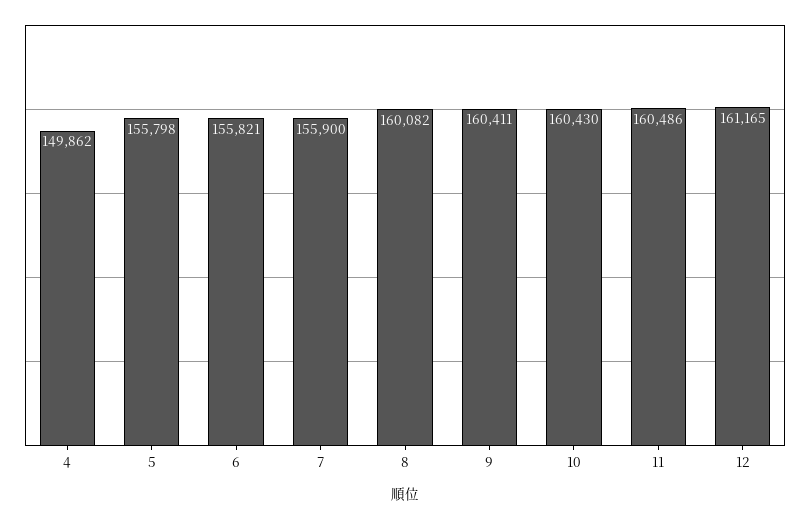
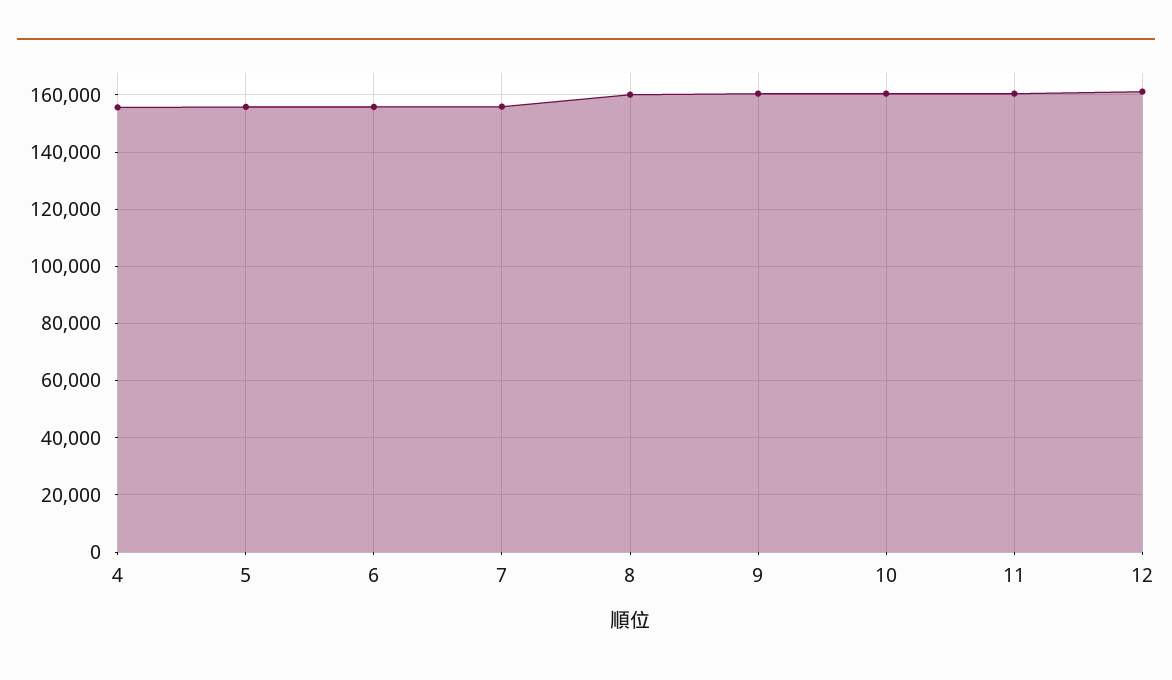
  {
-   "4": 149862,
+   "4": 155000,
    "5": 155798,
    "6": 155821,
    "7": 155900,
    "8": 160082,
    "9": 160411,
    "10": 160430,
    "11": 160486,
    "12": 161165
  }

